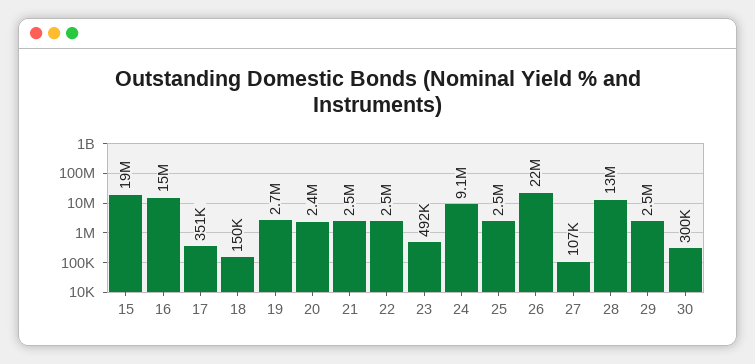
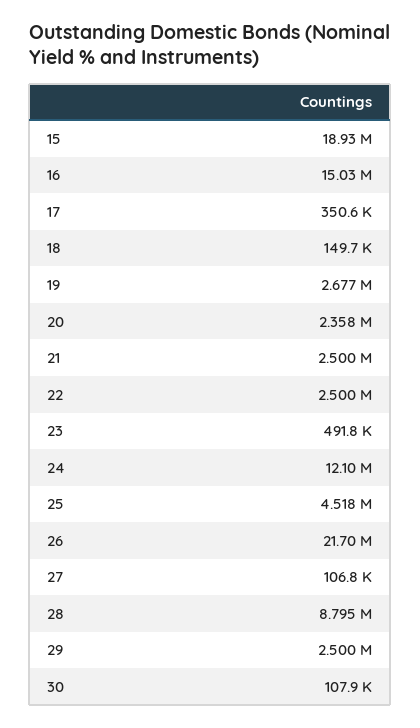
  {
    "15": 18930000,
    "16": 15030000,
    "17": 350600,
    "18": 149700,
    "19": 2677000,
    "20": 2358000,
    "21": 2500000,
    "22": 2500000,
    "23": 491800,
-   "24": 9100000,
+   "24": 12100000,
-   "25": 2500000,
+   "25": 4518000,
    "26": 21700000,
    "27": 106800,
-   "28": 13000000,
+   "28": 8795000,
    "29": 2500000,
-   "30": 300000
+   "30": 107900
  }

